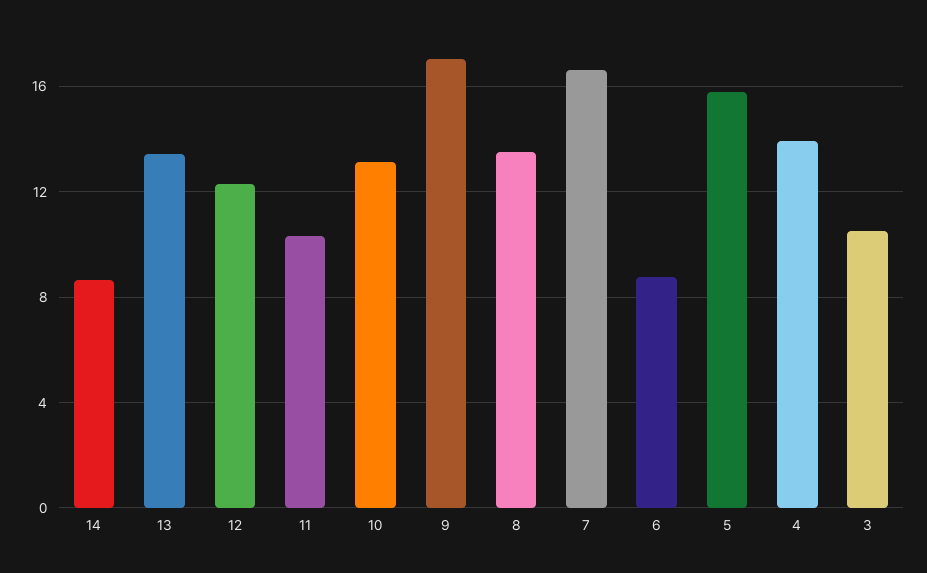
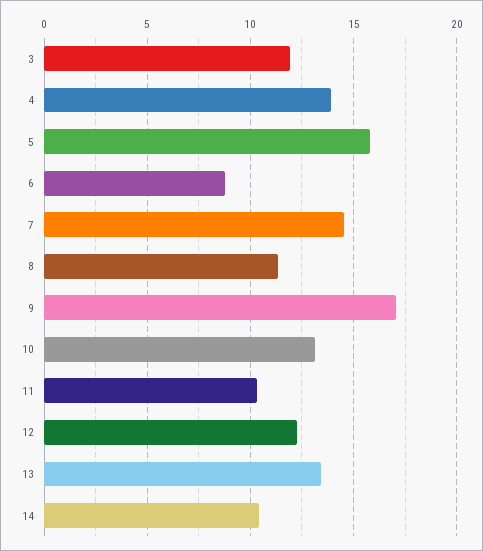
  {
-   "14": 8.5,
+   "14": 10.5,
    "13": 13.5,
    "12": 12.5,
    "11": 10.5,
    "10": 13,
    "9": 17,
-   "8": 13.5,
+   "8": 11.5,
-   "7": 16.5,
+   "7": 14.5,
    "6": 9,
    "5": 16,
    "4": 14,
-   "3": 10.5
+   "3": 12
  }

